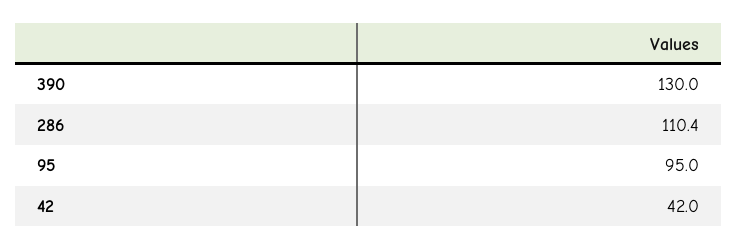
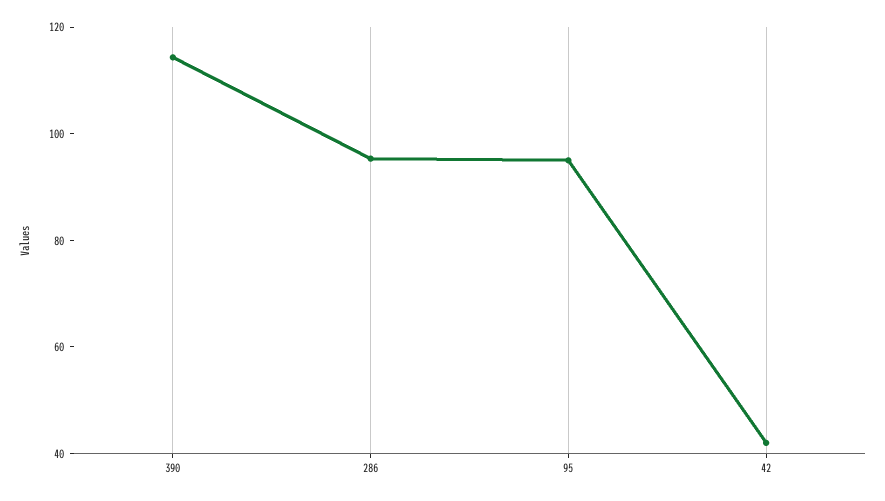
  {
-   "390": 130,
+   "390": 115,
-   "286": 110.4,
+   "286": 95,
    "95": 95,
    "42": 42
  }

